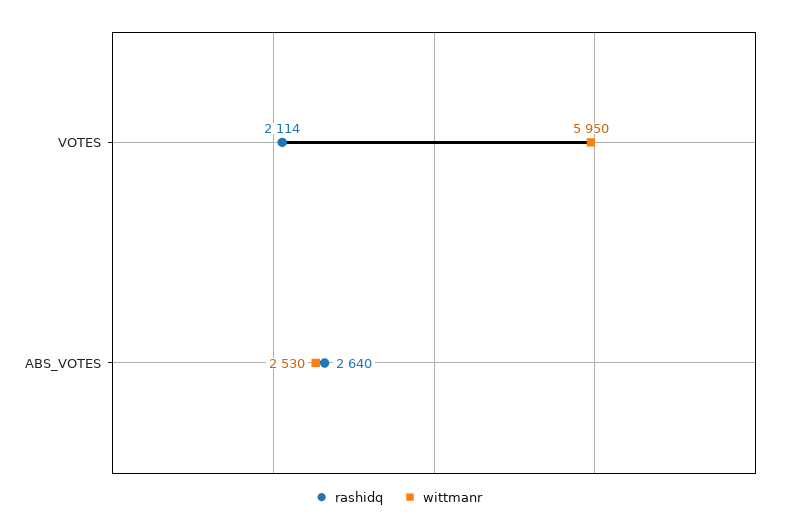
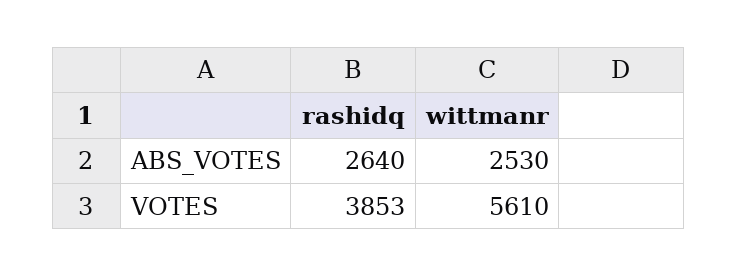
  {
    "rashidq": {
-     "VOTES": 2114,
+     "VOTES": 3853,
      "ABS_VOTES": 2640
    },
    "wittmanr": {
-     "VOTES": 5950,
+     "VOTES": 5610,
      "ABS_VOTES": 2530
    }
  }

